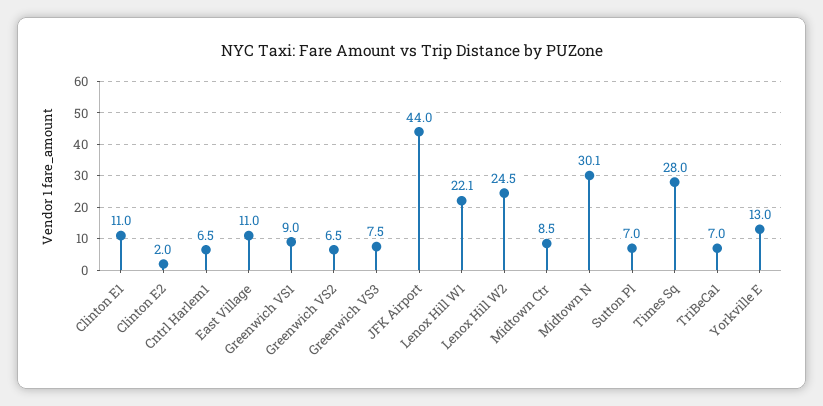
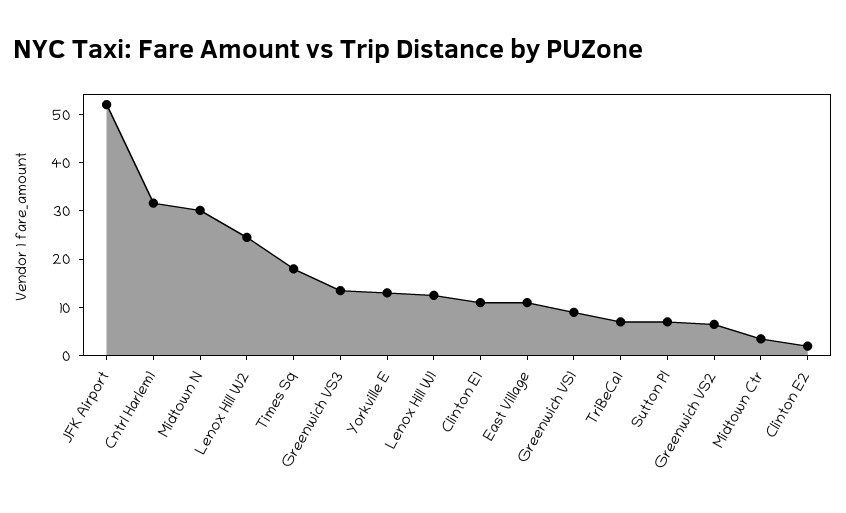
  {
    "Clinton E1": 11,
    "Clinton E2": 2,
-   "Cntrl Harlem1": 6.5,
+   "Cntrl Harlem1": 32,
    "East Village": 11,
    "Greenwich VS1": 9,
    "Greenwich VS2": 6.5,
-   "Greenwich VS3": 7.5,
+   "Greenwich VS3": 14,
-   "JFK Airport": 44,
+   "JFK Airport": 52,
-   "Lenox Hill W1": 22.1,
+   "Lenox Hill W1": 12,
    "Lenox Hill W2": 24.5,
-   "Midtown Ctr": 8.5,
+   "Midtown Ctr": 4,
    "Midtown N": 30.1,
    "Sutton Pl": 7,
-   "Times Sq": 28,
+   "Times Sq": 18,
    "TriBeCa1": 7,
    "Yorkville E": 13
  }

